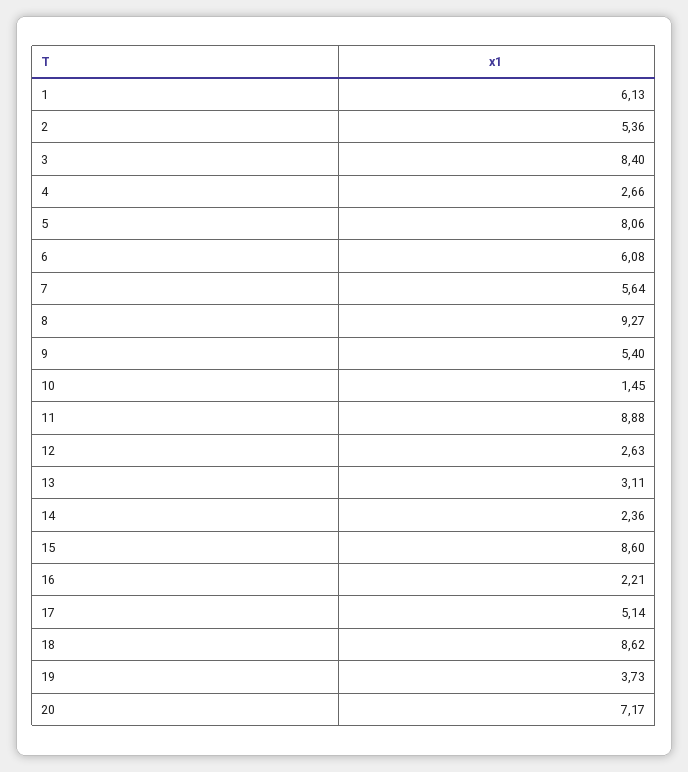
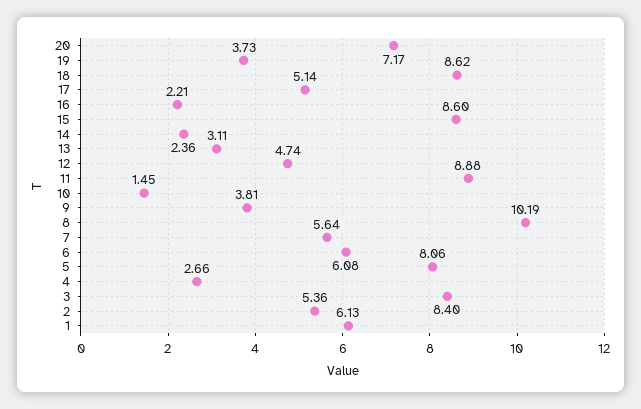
  {
    "1": 6.13,
    "2": 5.36,
    "3": 8.4,
    "4": 2.66,
    "5": 8.06,
    "6": 6.08,
    "7": 5.64,
-   "8": 9.27,
+   "8": 10.19,
-   "9": 5.4,
+   "9": 3.81,
    "10": 1.45,
    "11": 8.88,
-   "12": 2.63,
+   "12": 4.74,
    "13": 3.11,
    "14": 2.36,
    "15": 8.6,
    "16": 2.21,
    "17": 5.14,
    "18": 8.62,
    "19": 3.73,
    "20": 7.17
  }

